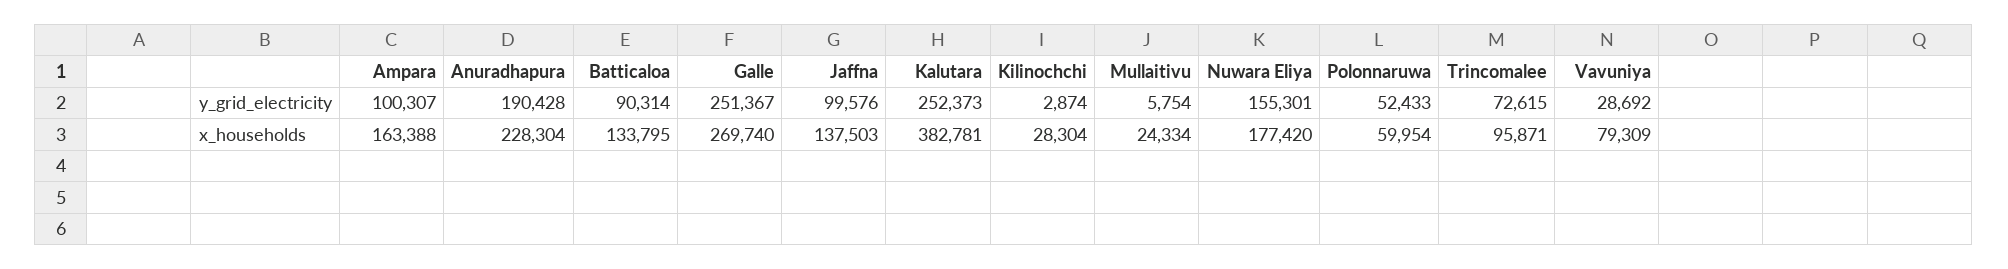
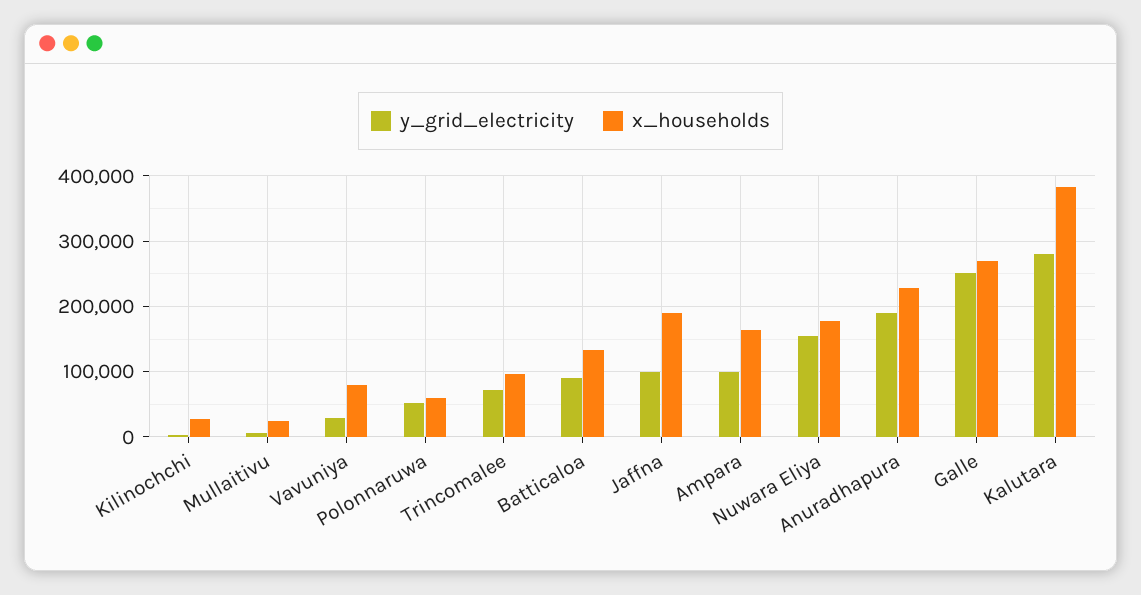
  {
    "y_grid_electricity": {
      "Ampara": 100307,
      "Anuradhapura": 190428,
      "Batticaloa": 90314,
      "Galle": 251367,
      "Jaffna": 99576,
-     "Kalutara": 252373,
+     "Kalutara": 280000,
      "Kilinochchi": 2874,
      "Mullaitivu": 5754,
      "Nuwara Eliya": 155301,
      "Polonnaruwa": 52433,
      "Trincomalee": 72615,
      "Vavuniya": 28692
    },
    "x_households": {
      "Ampara": 163388,
      "Anuradhapura": 228304,
      "Batticaloa": 133795,
      "Galle": 269740,
-     "Jaffna": 137503,
+     "Jaffna": 190000,
      "Kalutara": 382781,
      "Kilinochchi": 28304,
      "Mullaitivu": 24334,
      "Nuwara Eliya": 177420,
      "Polonnaruwa": 59954,
      "Trincomalee": 95871,
      "Vavuniya": 79309
    }
  }

